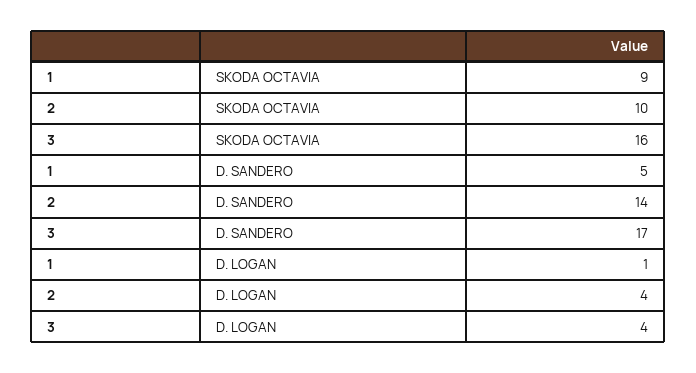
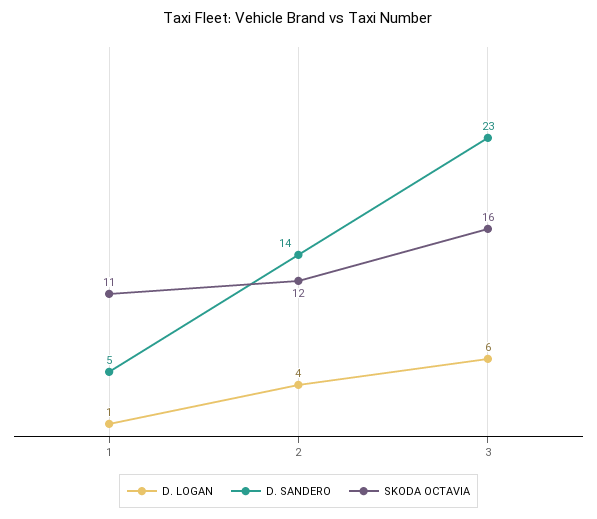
  {
    "SKODA OCTAVIA": {
-     "1": 9,
+     "1": 11,
-     "2": 10,
+     "2": 12,
      "3": 16
    },
    "D. SANDERO": {
      "1": 5,
      "2": 14,
-     "3": 17
+     "3": 23
    },
    "D. LOGAN": {
      "1": 1,
      "2": 4,
-     "3": 4
+     "3": 6
    }
  }

